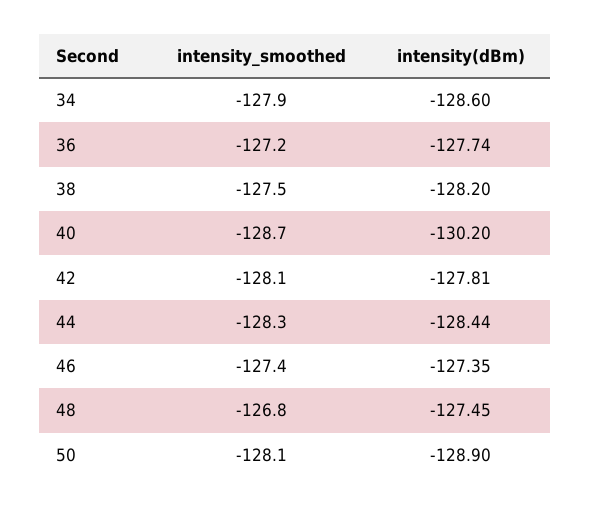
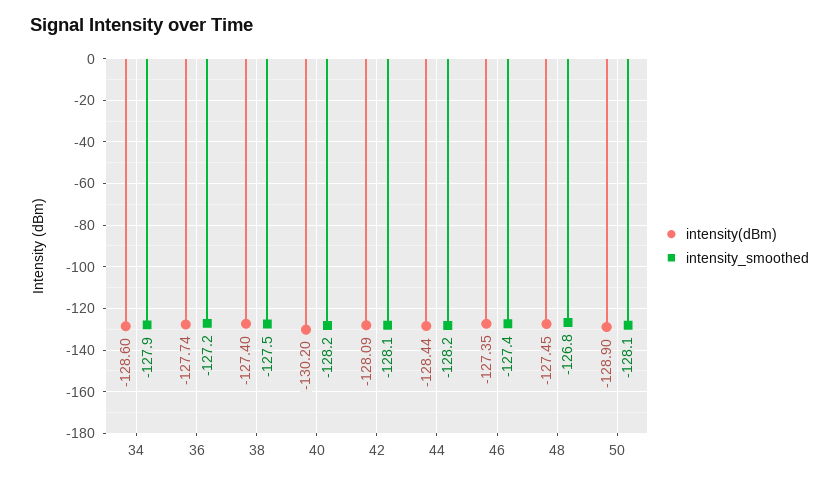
  {
    "intensity_smoothed": {
      "34": -127.9,
      "36": -127.2,
      "38": -127.5,
-     "40": -128.7,
+     "40": -128.2,
      "42": -128.1,
-     "44": -128.3,
+     "44": -128.2,
      "46": -127.4,
      "48": -126.8,
      "50": -128.1
    },
    "intensity(dBm)": {
      "34": -128.6,
      "36": -127.74,
-     "38": -128.2,
+     "38": -127.4,
      "40": -130.2,
-     "42": -127.81,
+     "42": -128.09,
      "44": -128.44,
      "46": -127.35,
      "48": -127.45,
      "50": -128.9
    }
  }

